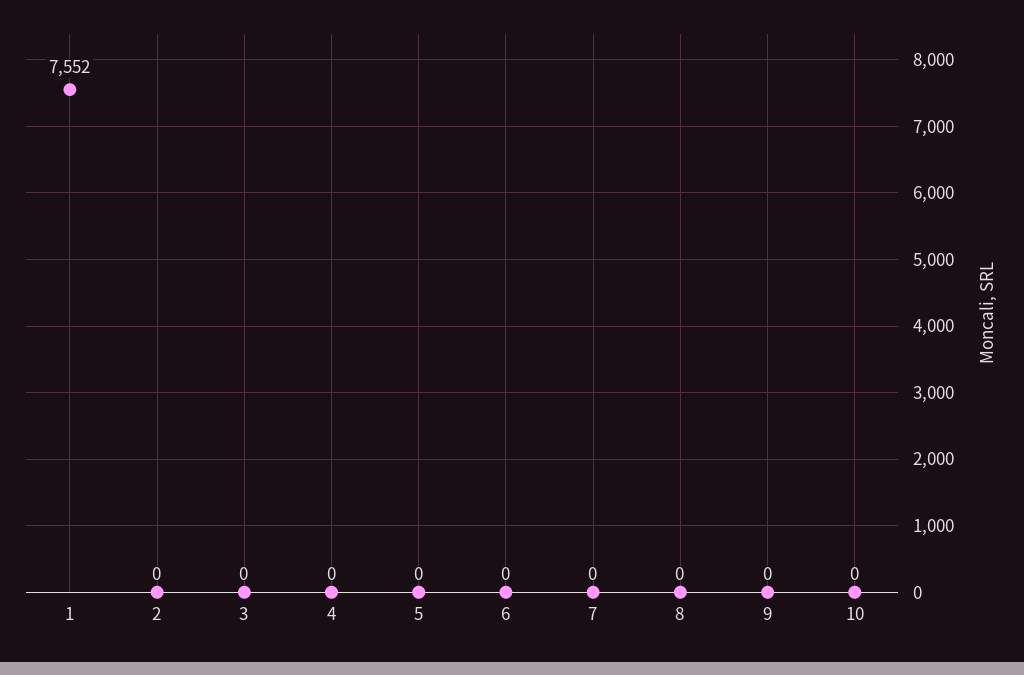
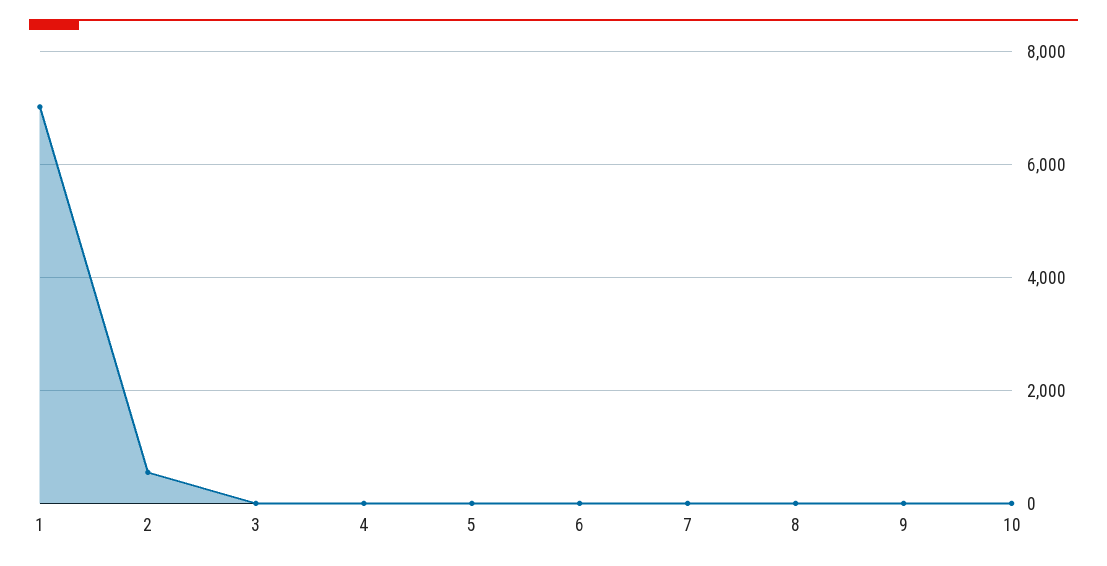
  {
-   "1": 7552,
+   "1": 7000,
-   "2": 0,
+   "2": 600,
    "3": 0,
    "4": 0,
    "5": 0,
    "6": 0,
    "7": 0,
    "8": 0,
    "9": 0,
    "10": 0
  }

